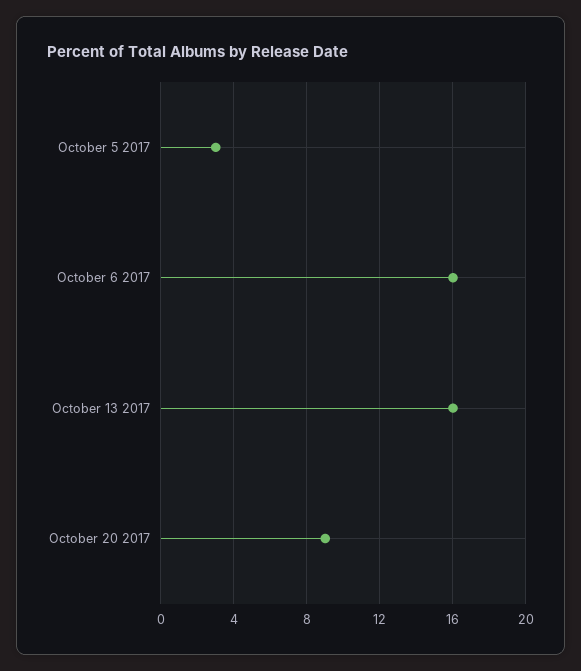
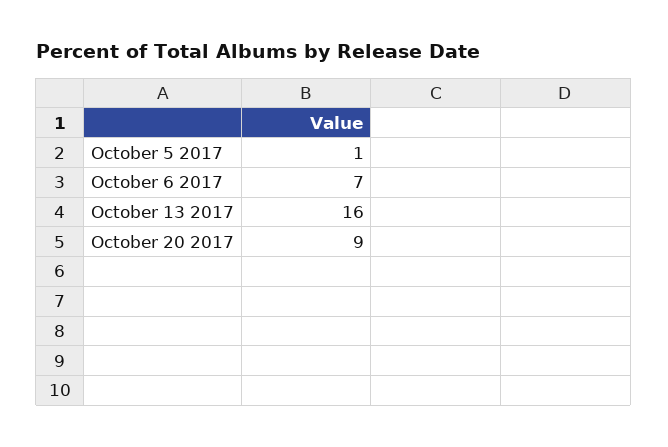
  {
-   "October 5 2017": 3,
+   "October 5 2017": 1,
-   "October 6 2017": 16,
+   "October 6 2017": 7,
    "October 13 2017": 16,
    "October 20 2017": 9
  }

